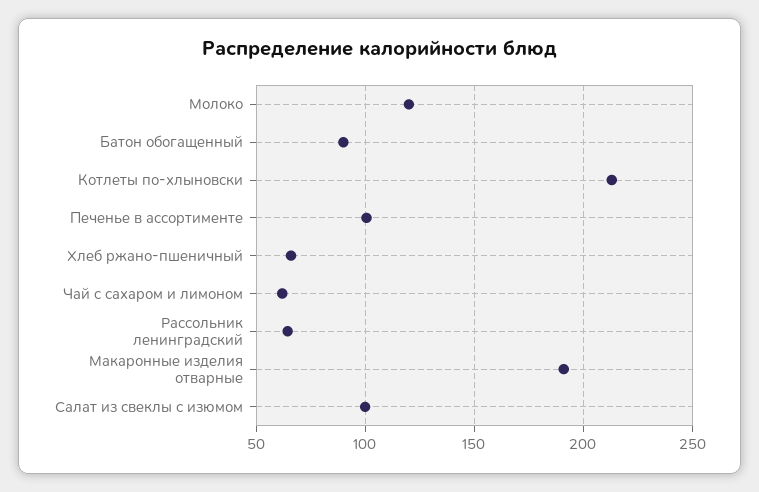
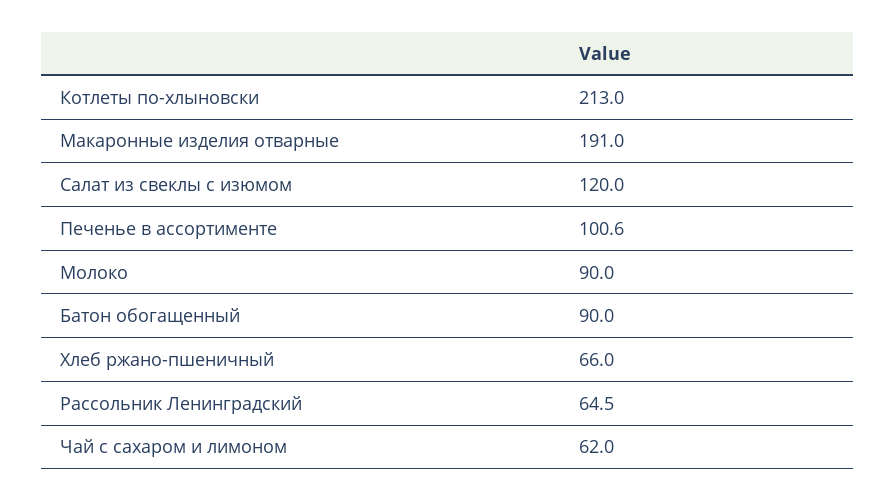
  {
-   "Молоко": 120,
+   "Молоко": 90,
    "Батон обогащенный": 90,
    "Котлеты по-хлыновски": 213,
    "Печенье в ассортименте": 100.6,
    "Хлеб ржано-пшеничный": 66,
    "Чай с сахаром и лимоном": 62,
    "Рассольник ленинградский": 64.5,
    "Макаронные изделия отварные": 191,
-   "Салат из свеклы с изюмом": 100
+   "Салат из свеклы с изюмом": 120
  }

